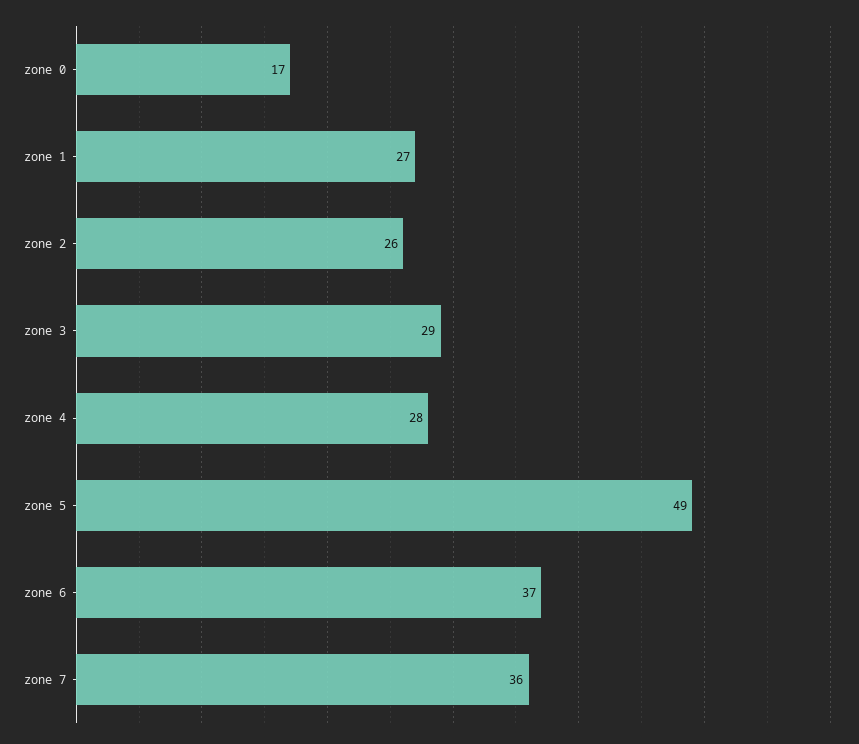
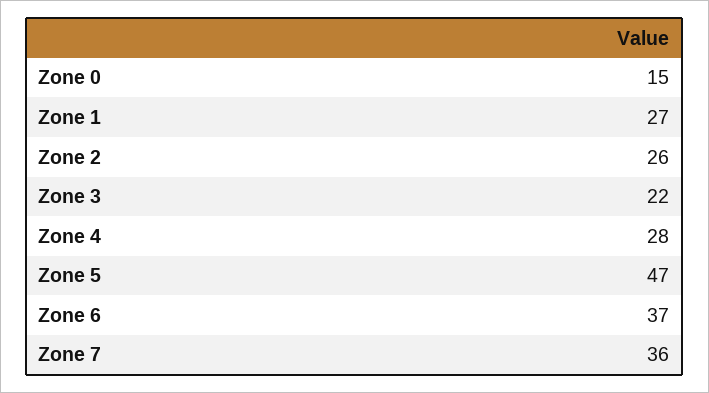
  {
-   "zone 0": 17,
+   "zone 0": 15,
    "zone 1": 27,
    "zone 2": 26,
-   "zone 3": 29,
+   "zone 3": 22,
    "zone 4": 28,
-   "zone 5": 49,
+   "zone 5": 47,
    "zone 6": 37,
    "zone 7": 36
  }

